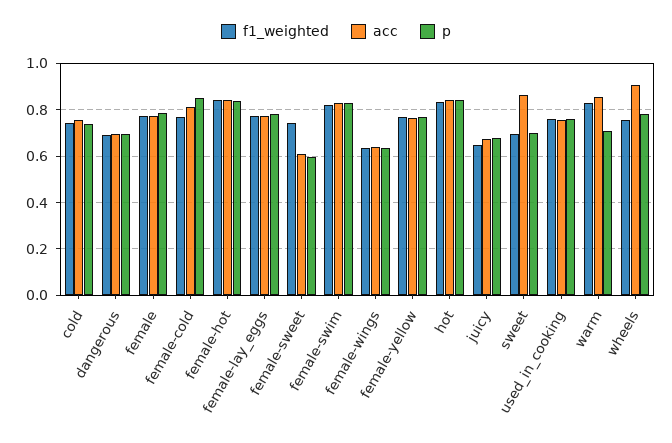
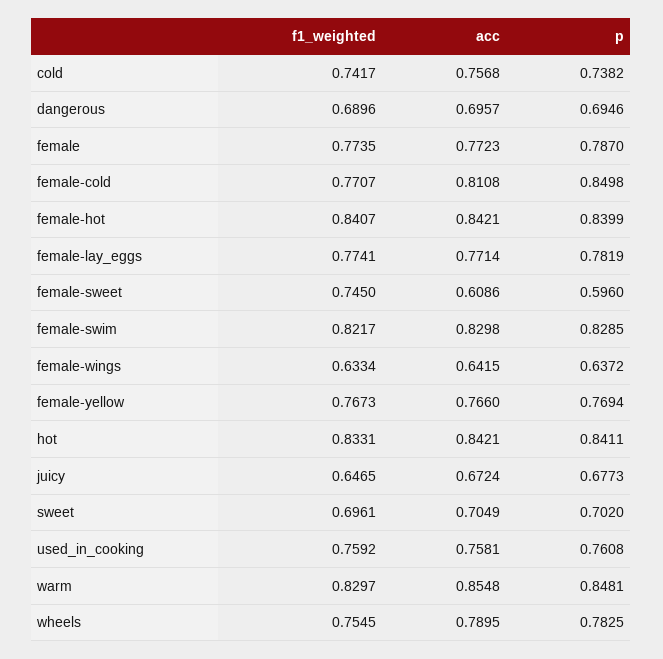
  {
    "f1_weighted": {
      "cold": 0.7417,
      "dangerous": 0.6896,
      "female": 0.7735,
      "female-cold": 0.7707,
      "female-hot": 0.8407,
      "female-lay_eggs": 0.7741,
      "female-sweet": 0.745,
      "female-swim": 0.8217,
      "female-wings": 0.6334,
      "female-yellow": 0.7673,
      "hot": 0.8331,
      "juicy": 0.6465,
      "sweet": 0.6961,
      "used_in_cooking": 0.7592,
      "warm": 0.8297,
      "wheels": 0.7545
    },
    "acc": {
      "cold": 0.7568,
      "dangerous": 0.6957,
      "female": 0.7723,
      "female-cold": 0.8108,
      "female-hot": 0.8421,
      "female-lay_eggs": 0.7714,
      "female-sweet": 0.6086,
      "female-swim": 0.8298,
      "female-wings": 0.6415,
      "female-yellow": 0.766,
      "hot": 0.8421,
      "juicy": 0.6724,
-     "sweet": 0.85,
+     "sweet": 0.7049,
      "used_in_cooking": 0.7581,
      "warm": 0.8548,
-     "wheels": 0.9
+     "wheels": 0.7895
    },
    "p": {
      "cold": 0.7382,
      "dangerous": 0.6946,
      "female": 0.787,
      "female-cold": 0.8498,
      "female-hot": 0.8399,
      "female-lay_eggs": 0.7819,
      "female-sweet": 0.596,
      "female-swim": 0.8285,
      "female-wings": 0.6372,
      "female-yellow": 0.7694,
      "hot": 0.8411,
      "juicy": 0.6773,
      "sweet": 0.702,
      "used_in_cooking": 0.7608,
-     "warm": 0.7,
+     "warm": 0.8481,
      "wheels": 0.7825
    }
  }

